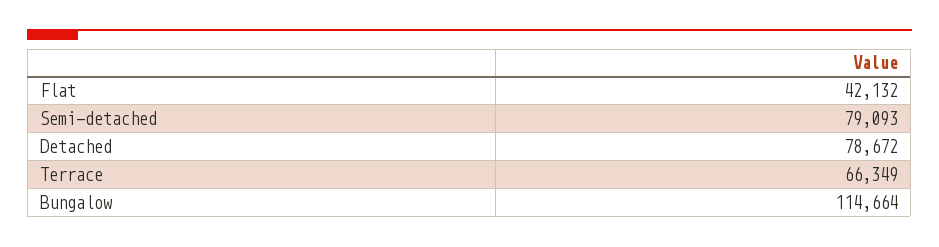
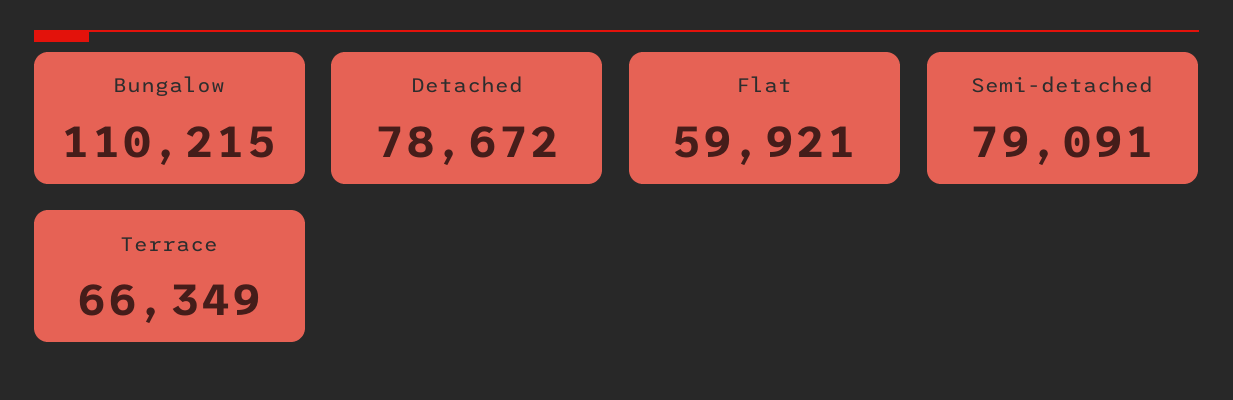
  {
-   "Flat": 42132,
+   "Flat": 59921,
-   "Semi-detached": 79093,
+   "Semi-detached": 79091,
    "Detached": 78672,
    "Terrace": 66349,
-   "Bungalow": 114664
+   "Bungalow": 110215
  }

